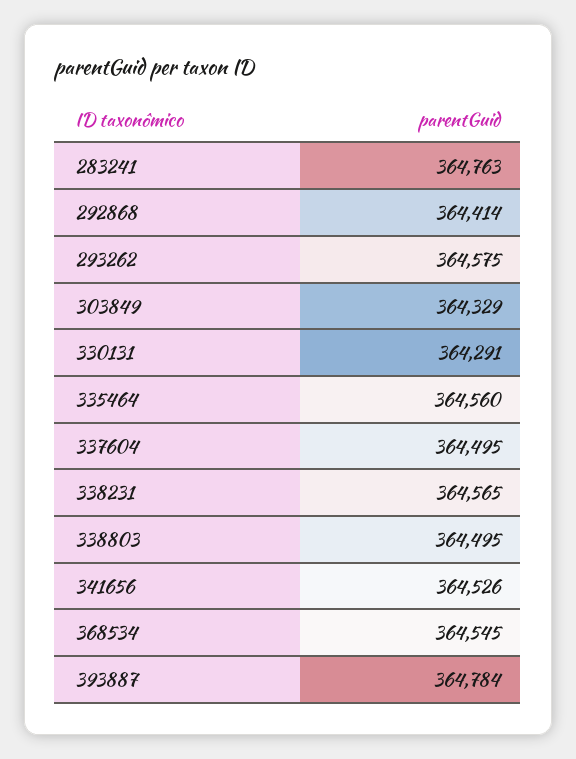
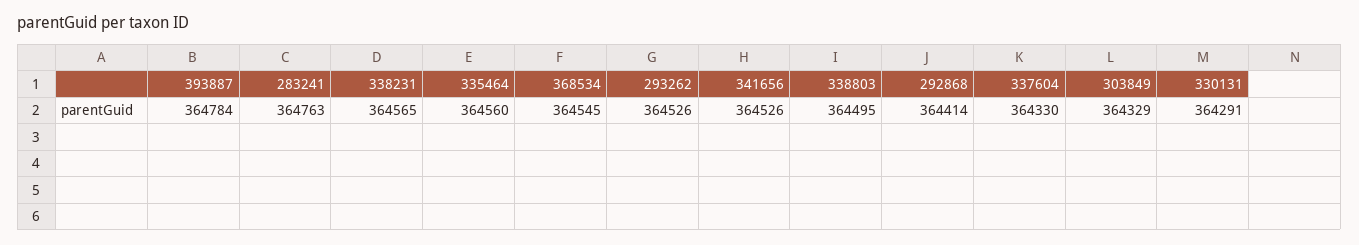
  {
    "283241": 364763,
    "292868": 364414,
-   "293262": 364575,
+   "293262": 364526,
    "303849": 364329,
    "330131": 364291,
    "335464": 364560,
-   "337604": 364495,
+   "337604": 364330,
    "338231": 364565,
    "338803": 364495,
    "341656": 364526,
    "368534": 364545,
    "393887": 364784
  }

